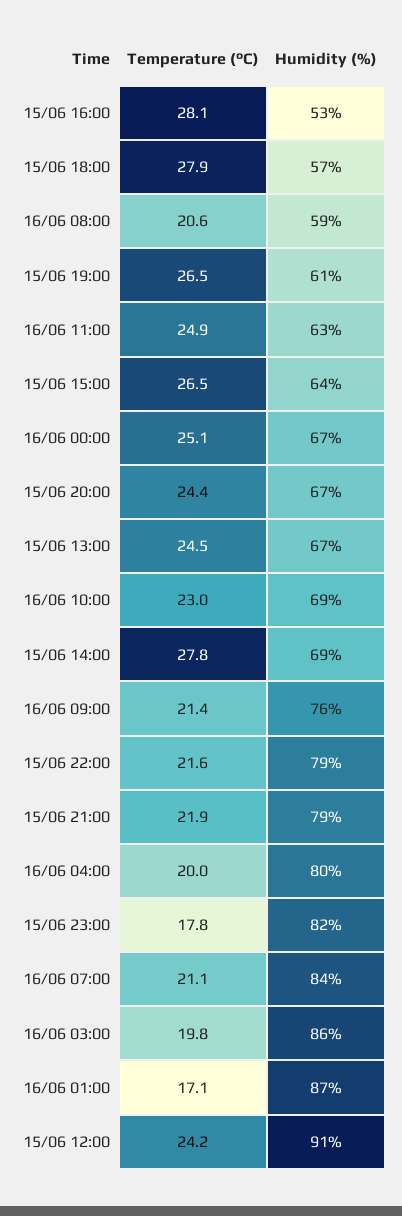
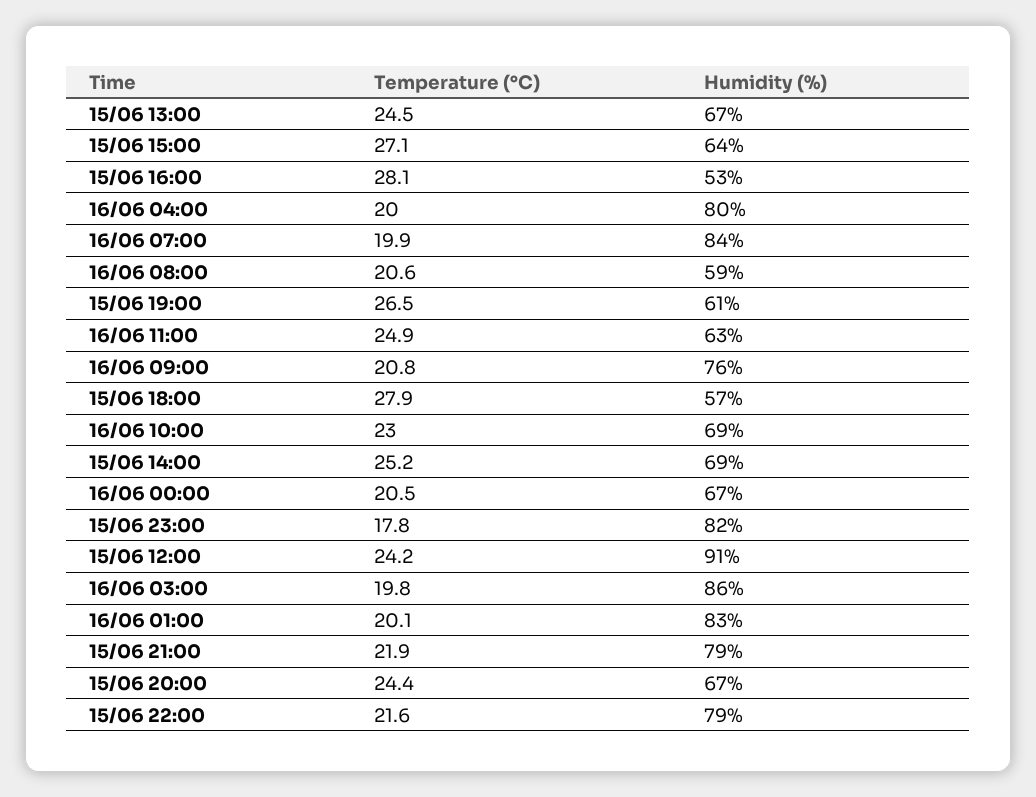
  {
    "Temperature (°C)": {
      "15/06 16:00": 28.1,
      "15/06 18:00": 27.9,
      "16/06 08:00": 20.6,
      "15/06 19:00": 26.5,
      "16/06 11:00": 24.9,
-     "15/06 15:00": 26.5,
+     "15/06 15:00": 27.1,
-     "16/06 00:00": 25.1,
+     "16/06 00:00": 20.5,
      "15/06 20:00": 24.4,
      "15/06 13:00": 24.5,
      "16/06 10:00": 23,
-     "15/06 14:00": 27.8,
+     "15/06 14:00": 25.2,
-     "16/06 09:00": 21.4,
+     "16/06 09:00": 20.8,
      "15/06 22:00": 21.6,
      "15/06 21:00": 21.9,
      "16/06 04:00": 20,
      "15/06 23:00": 17.8,
-     "16/06 07:00": 21.1,
+     "16/06 07:00": 19.9,
      "16/06 03:00": 19.8,
-     "16/06 01:00": 17.1,
+     "16/06 01:00": 20.1,
      "15/06 12:00": 24.2
    },
    "Humidity (%)": {
      "15/06 16:00": 53,
      "15/06 18:00": 57,
      "16/06 08:00": 59,
      "15/06 19:00": 61,
      "16/06 11:00": 63,
      "15/06 15:00": 64,
      "16/06 00:00": 67,
      "15/06 20:00": 67,
      "15/06 13:00": 67,
      "16/06 10:00": 69,
      "15/06 14:00": 69,
      "16/06 09:00": 76,
      "15/06 22:00": 79,
      "15/06 21:00": 79,
      "16/06 04:00": 80,
      "15/06 23:00": 82,
      "16/06 07:00": 84,
      "16/06 03:00": 86,
-     "16/06 01:00": 87,
+     "16/06 01:00": 83,
      "15/06 12:00": 91
    }
  }

